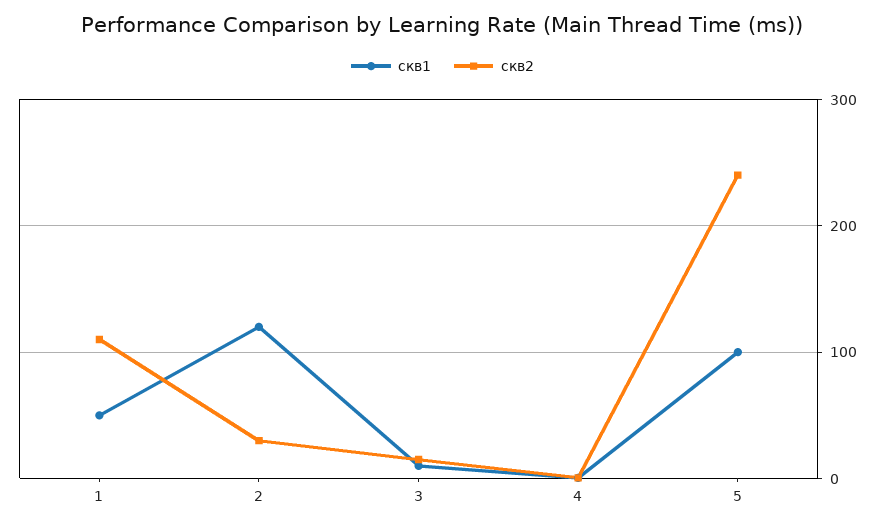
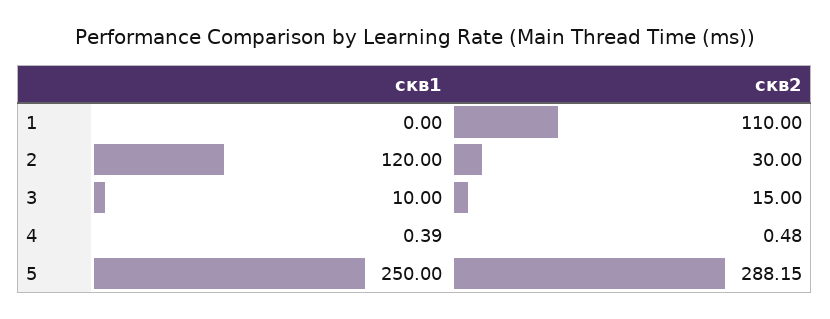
  {
    "скв1": {
-     "1": 50,
+     "1": 0,
      "2": 120,
      "3": 10,
      "4": 0.39,
-     "5": 100
+     "5": 250
    },
    "скв2": {
      "1": 110,
      "2": 30,
      "3": 15,
      "4": 0.48,
-     "5": 240
+     "5": 288.15
    }
  }

